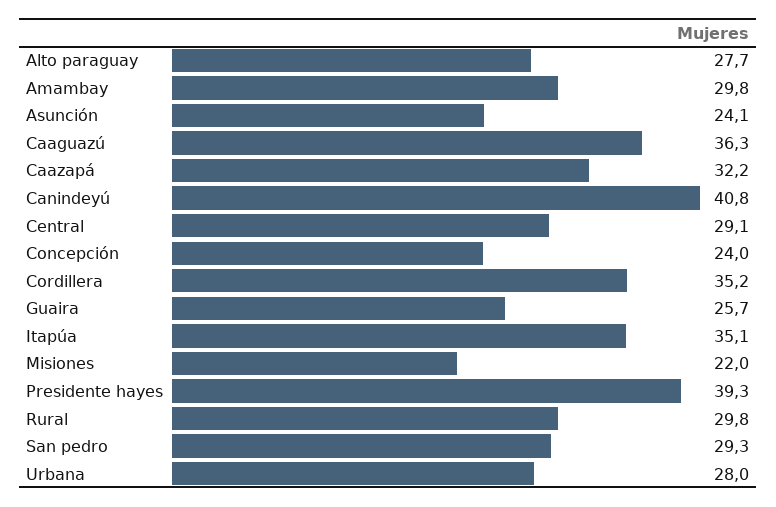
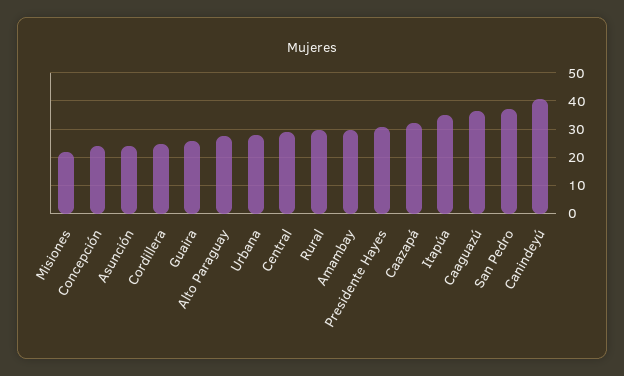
  {
    "Alto paraguay": 27.7,
    "Amambay": 29.8,
    "Asunción": 24.1,
    "Caaguazú": 36.3,
    "Caazapá": 32.2,
    "Canindeyú": 40.8,
    "Central": 29.1,
    "Concepción": 24,
-   "Cordillera": 35.2,
+   "Cordillera": 25,
    "Guaira": 25.7,
    "Itapúa": 35.1,
    "Misiones": 22,
-   "Presidente hayes": 39.3,
+   "Presidente hayes": 30,
    "Rural": 29.8,
-   "San pedro": 29.3,
+   "San pedro": 37.5,
    "Urbana": 28
  }

